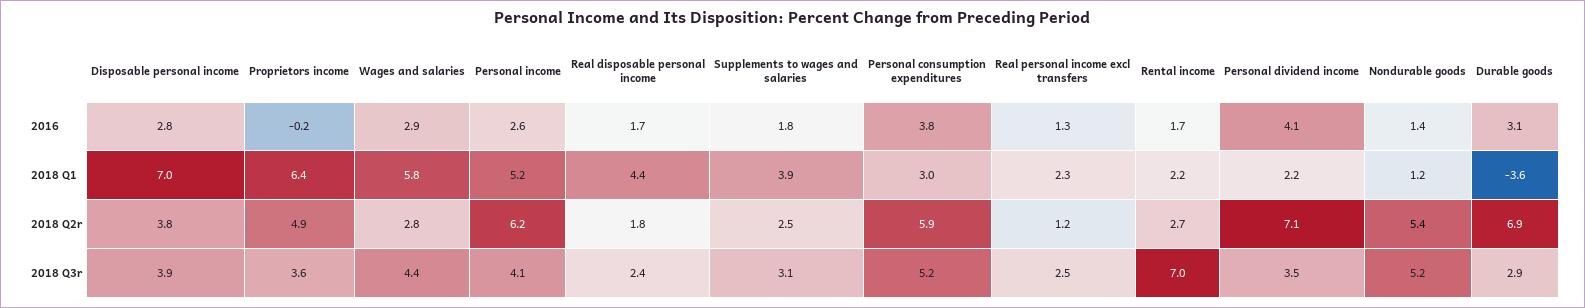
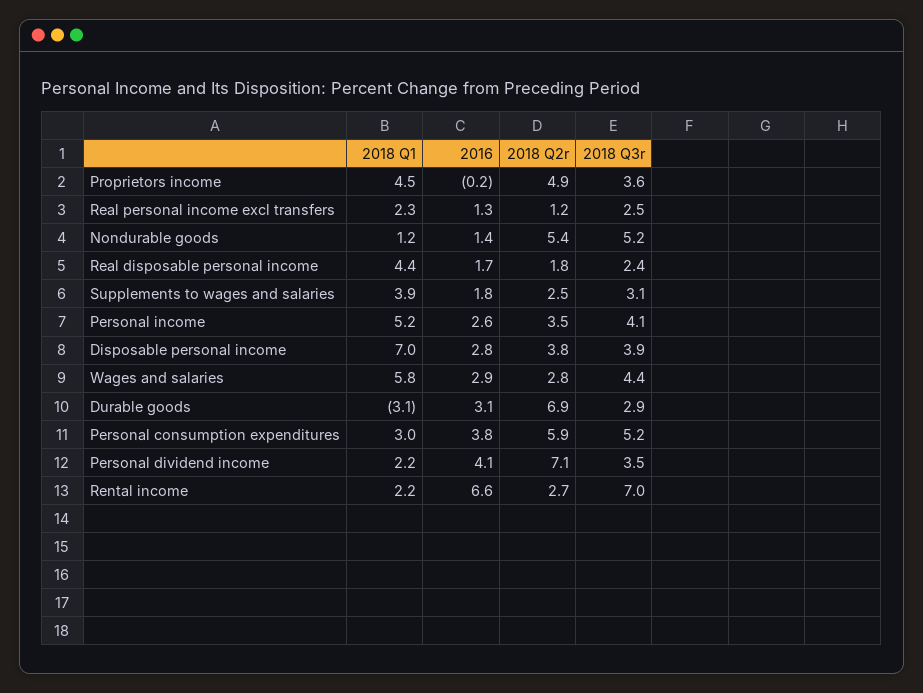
  {
    "Disposable personal income": {
      "2016": 2.8,
      "2018 Q1": 7,
      "2018 Q2r": 3.8,
      "2018 Q3r": 3.9
    },
    "Proprietors income": {
      "2016": -0.2,
-     "2018 Q1": 6.4,
+     "2018 Q1": 4.5,
      "2018 Q2r": 4.9,
      "2018 Q3r": 3.6
    },
    "Wages and salaries": {
      "2016": 2.9,
      "2018 Q1": 5.8,
      "2018 Q2r": 2.8,
      "2018 Q3r": 4.4
    },
    "Personal income": {
      "2016": 2.6,
      "2018 Q1": 5.2,
-     "2018 Q2r": 6.2,
+     "2018 Q2r": 3.5,
      "2018 Q3r": 4.1
    },
    "Real disposable personal income": {
      "2016": 1.7,
      "2018 Q1": 4.4,
      "2018 Q2r": 1.8,
      "2018 Q3r": 2.4
    },
    "Supplements to wages and salaries": {
      "2016": 1.8,
      "2018 Q1": 3.9,
      "2018 Q2r": 2.5,
      "2018 Q3r": 3.1
    },
    "Personal consumption expenditures": {
      "2016": 3.8,
      "2018 Q1": 3,
      "2018 Q2r": 5.9,
      "2018 Q3r": 5.2
    },
    "Real personal income excl transfers": {
      "2016": 1.3,
      "2018 Q1": 2.3,
      "2018 Q2r": 1.2,
      "2018 Q3r": 2.5
    },
    "Rental income": {
-     "2016": 1.7,
+     "2016": 6.6,
      "2018 Q1": 2.2,
      "2018 Q2r": 2.7,
      "2018 Q3r": 7
    },
    "Personal dividend income": {
      "2016": 4.1,
      "2018 Q1": 2.2,
      "2018 Q2r": 7.1,
      "2018 Q3r": 3.5
    },
    "Nondurable goods": {
      "2016": 1.4,
      "2018 Q1": 1.2,
      "2018 Q2r": 5.4,
      "2018 Q3r": 5.2
    },
    "Durable goods": {
      "2016": 3.1,
-     "2018 Q1": -3.6,
+     "2018 Q1": -3.1,
      "2018 Q2r": 6.9,
      "2018 Q3r": 2.9
    }
  }

